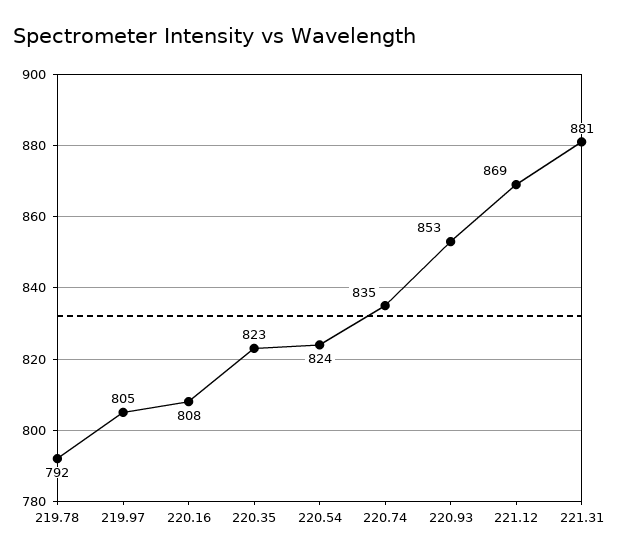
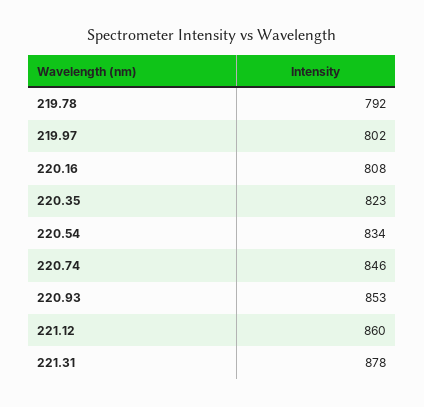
  {
    "219.78": 792,
-   "219.97": 805,
+   "219.97": 802,
    "220.16": 808,
    "220.35": 823,
-   "220.54": 824,
+   "220.54": 834,
-   "220.74": 835,
+   "220.74": 846,
    "220.93": 853,
-   "221.12": 869,
+   "221.12": 860,
-   "221.31": 881
+   "221.31": 878
  }

